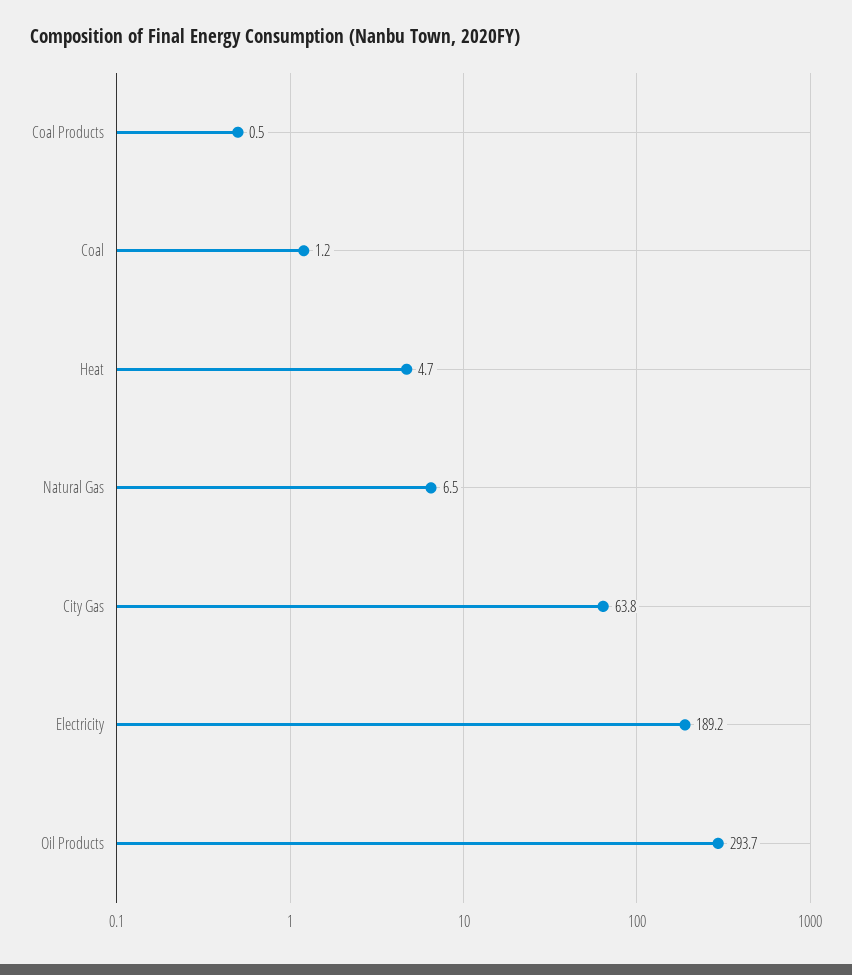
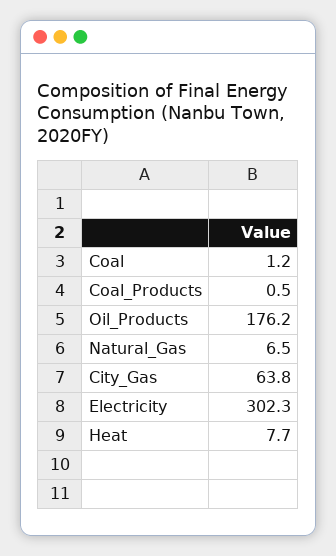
  {
    "Coal Products": 0.5,
    "Coal": 1.2,
-   "Heat": 4.7,
+   "Heat": 7.7,
    "Natural Gas": 6.5,
    "City Gas": 63.8,
-   "Electricity": 189.2,
+   "Electricity": 302.3,
-   "Oil Products": 293.7
+   "Oil Products": 176.2
  }

